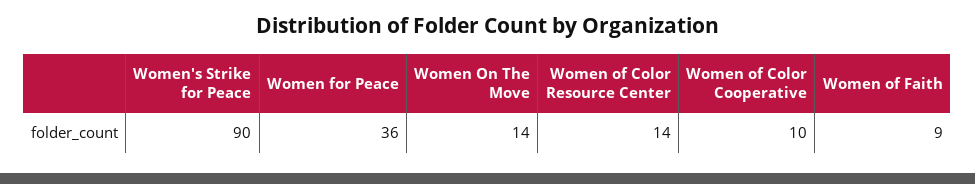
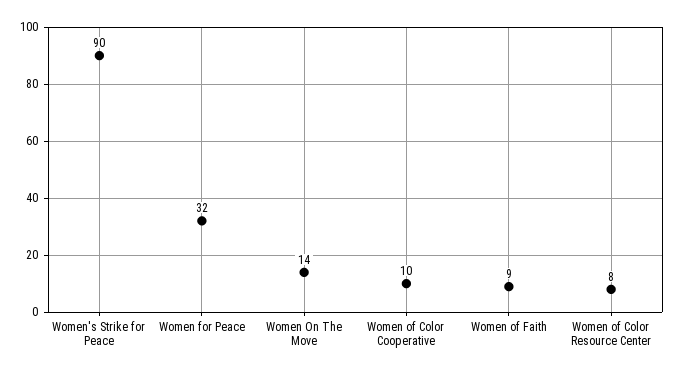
  {
    "Women's Strike for Peace": 90,
-   "Women for Peace": 36,
+   "Women for Peace": 32,
    "Women On The Move": 14,
-   "Women of Color Resource Center": 14,
+   "Women of Color Resource Center": 8,
    "Women of Color Cooperative": 10,
    "Women of Faith": 9
  }

